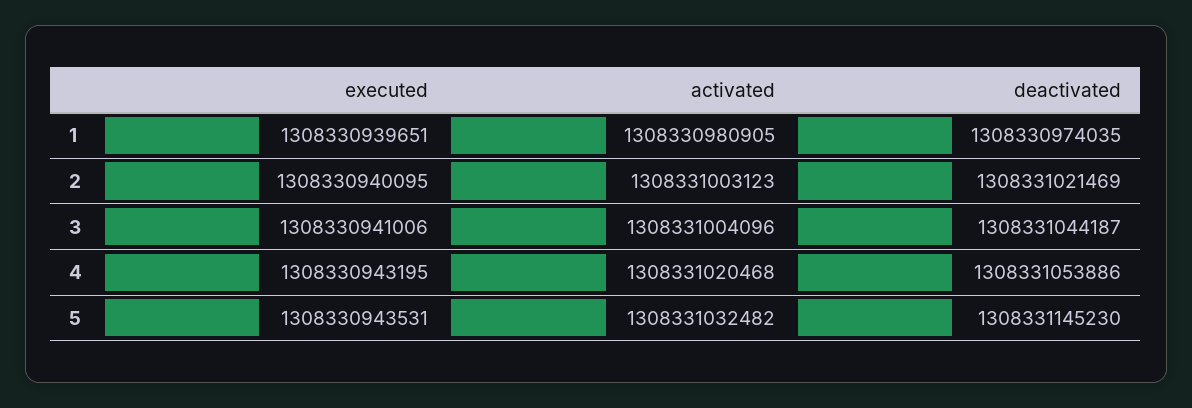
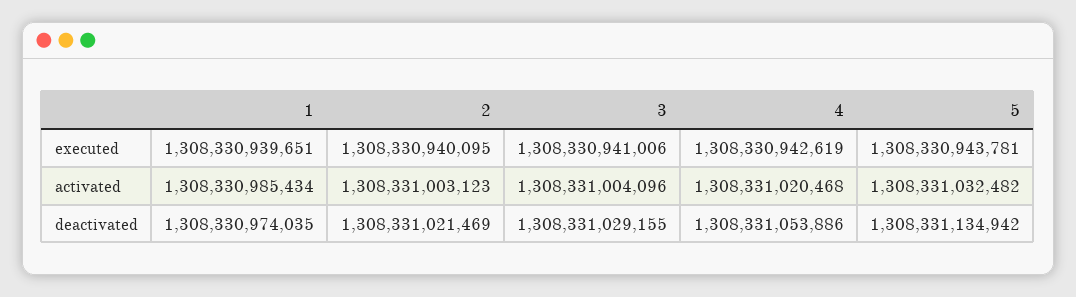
  {
    "executed": {
      "1": 1308330939651,
      "2": 1308330940095,
      "3": 1308330941006,
-     "4": 1308330943195,
+     "4": 1308330942619,
-     "5": 1308330943531
+     "5": 1308330943781
    },
    "activated": {
-     "1": 1308330980905,
+     "1": 1308330985434,
      "2": 1308331003123,
      "3": 1308331004096,
      "4": 1308331020468,
      "5": 1308331032482
    },
    "deactivated": {
      "1": 1308330974035,
      "2": 1308331021469,
-     "3": 1308331044187,
+     "3": 1308331029155,
      "4": 1308331053886,
-     "5": 1308331145230
+     "5": 1308331134942
    }
  }

